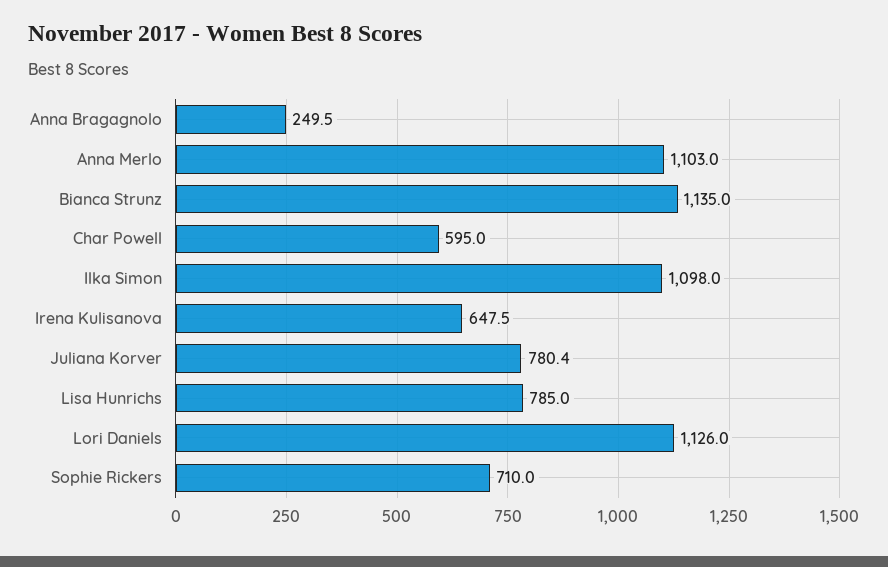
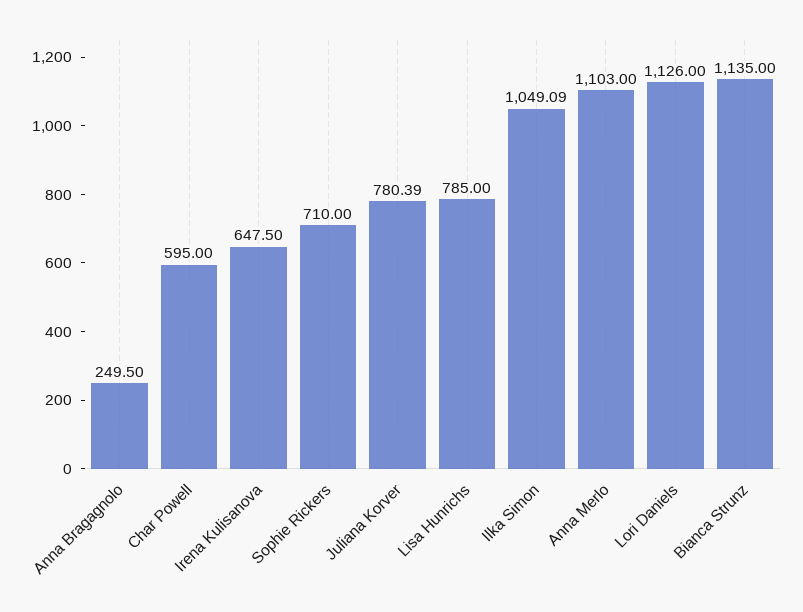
  {
    "Anna Bragagnolo": 249.5,
    "Anna Merlo": 1103,
    "Bianca Strunz": 1135,
    "Char Powell": 595,
-   "Ilka Simon": 1098,
+   "Ilka Simon": 1049.09,
    "Irena Kulisanova": 647.5,
    "Juliana Korver": 780.39,
    "Lisa Hunrichs": 785,
    "Lori Daniels": 1126,
    "Sophie Rickers": 710
  }

